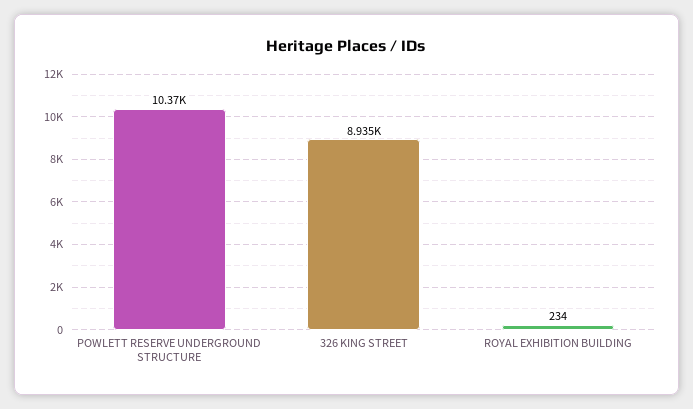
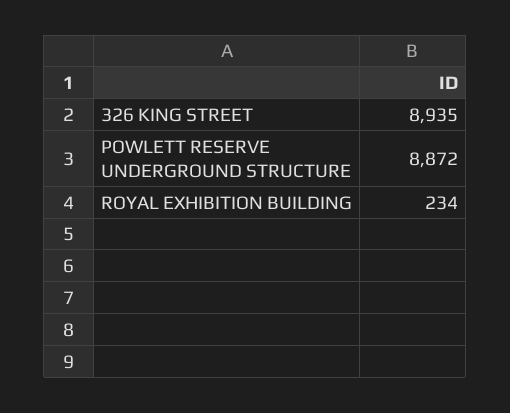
  {
-   "POWLETT RESERVE UNDERGROUND STRUCTURE": 10370,
+   "POWLETT RESERVE UNDERGROUND STRUCTURE": 8872,
    "326 KING STREET": 8935,
    "ROYAL EXHIBITION BUILDING": 234
  }

